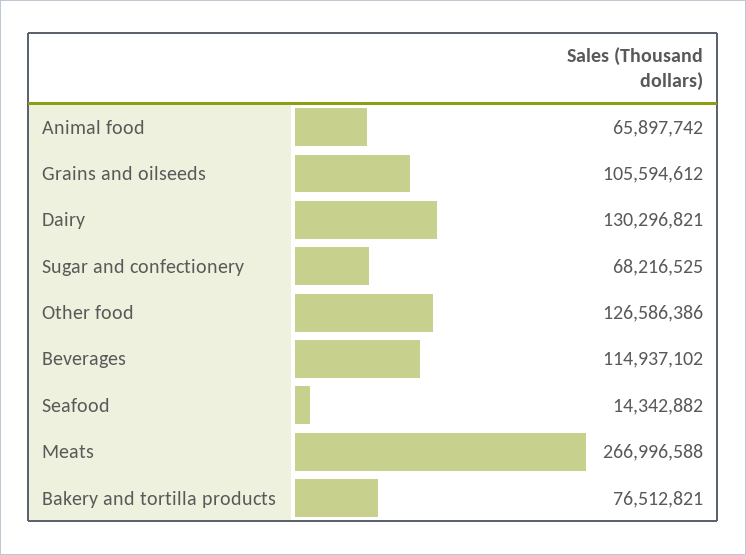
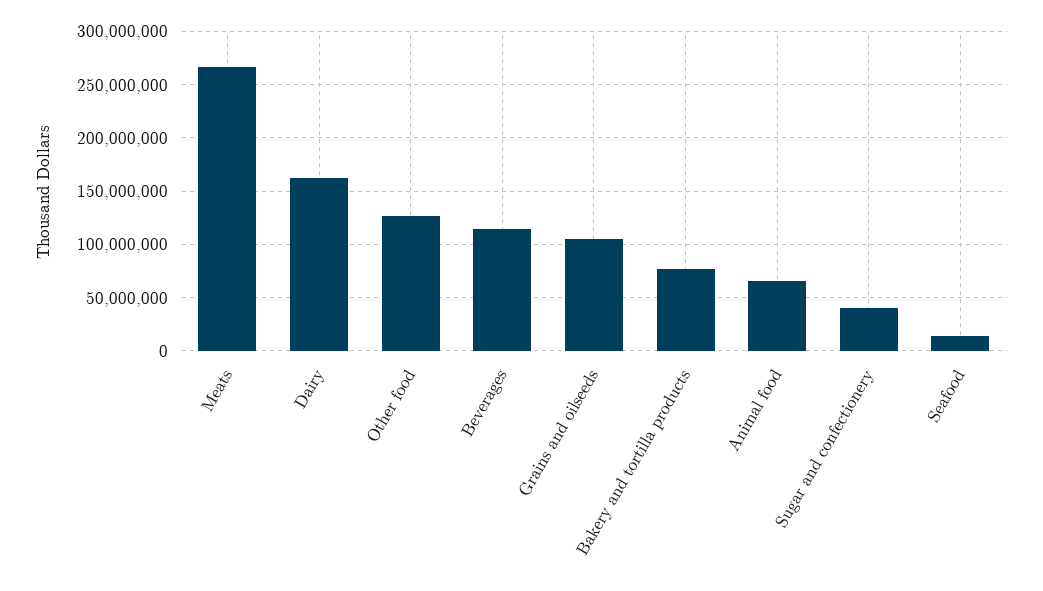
  {
    "Animal food": 65897742,
    "Grains and oilseeds": 105594612,
-   "Dairy": 130296821,
+   "Dairy": 160000000,
-   "Sugar and confectionery": 68216525,
+   "Sugar and confectionery": 40000000,
    "Other food": 126586386,
    "Beverages": 114937102,
    "Seafood": 14342882,
    "Meats": 266996588,
    "Bakery and tortilla products": 76512821
  }

